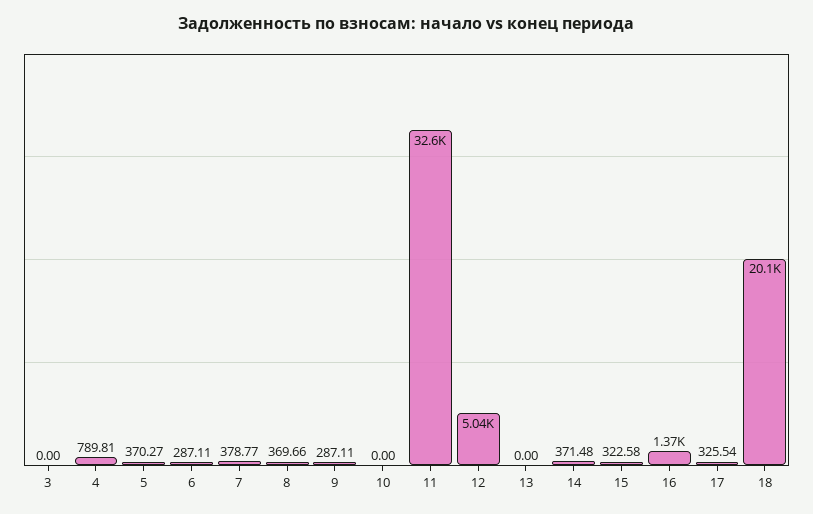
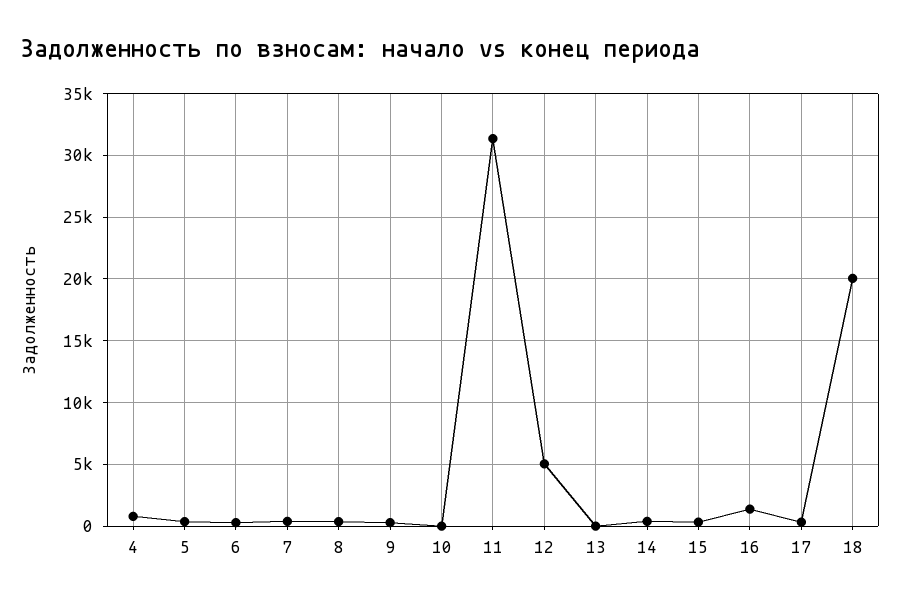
  {
-   "3": 0,
    "4": 789.81,
    "5": 370.27,
    "6": 287.11,
    "7": 378.77,
    "8": 369.66,
    "9": 287.11,
    "10": 0,
-   "11": 32600,
+   "11": 31500,
    "12": 5040,
    "13": 0,
    "14": 371.48,
    "15": 322.58,
    "16": 1370,
    "17": 325.54,
    "18": 20100
  }

